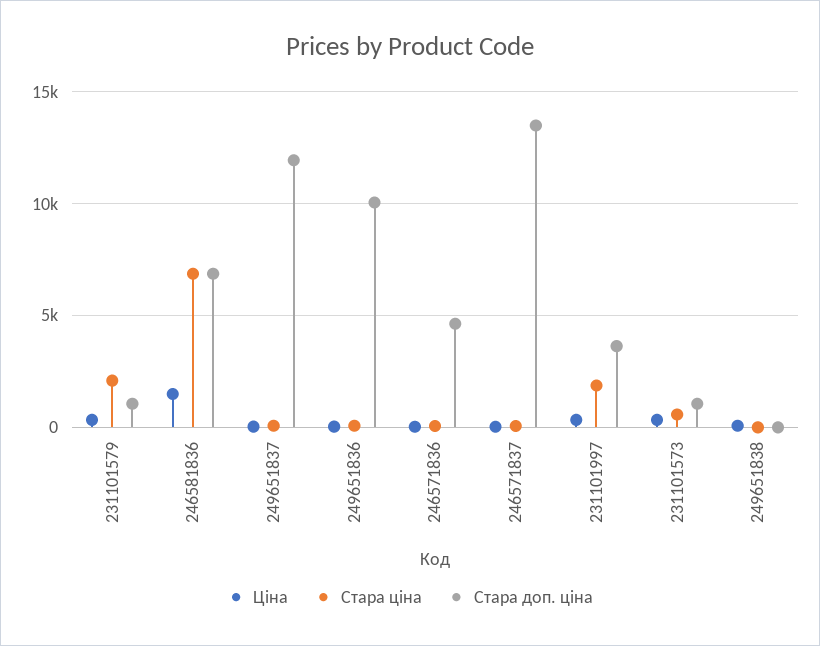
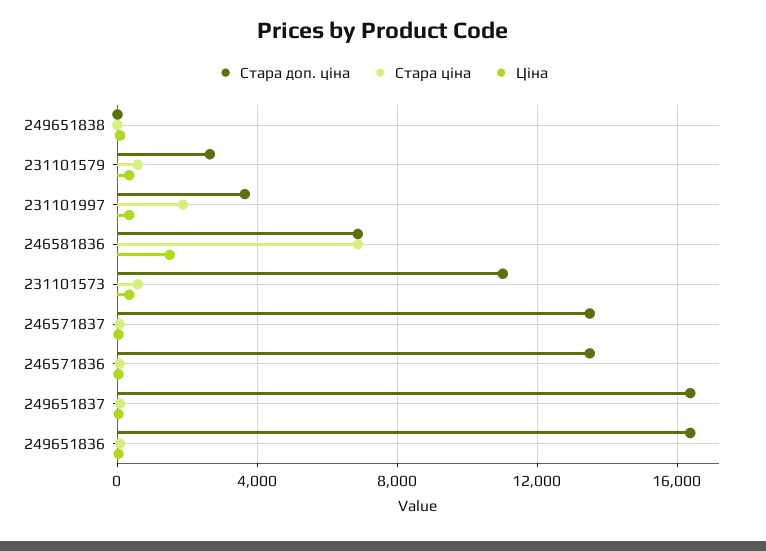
  {
    "Ціна": {
      "231101579": 500,
      "246581836": 1500,
      "249651837": 0,
      "249651836": 0,
      "246571836": 0,
      "246571837": 0,
      "231101997": 500,
      "231101573": 500,
      "249651838": 0
    },
    "Стара ціна": {
-     "231101579": 2000,
+     "231101579": 500,
      "246581836": 7000,
      "249651837": 0,
      "249651836": 0,
      "246571836": 0,
      "246571837": 0,
      "231101997": 2000,
      "231101573": 500,
      "249651838": 0
    },
    "Стара доп. ціна": {
-     "231101579": 1000,
+     "231101579": 2500,
      "246581836": 7000,
-     "249651837": 12000,
+     "249651837": 16500,
-     "249651836": 10000,
+     "249651836": 16500,
-     "246571836": 4500,
+     "246571836": 13500,
      "246571837": 13500,
      "231101997": 3500,
-     "231101573": 1000,
+     "231101573": 11000,
      "249651838": 0
    }
  }

